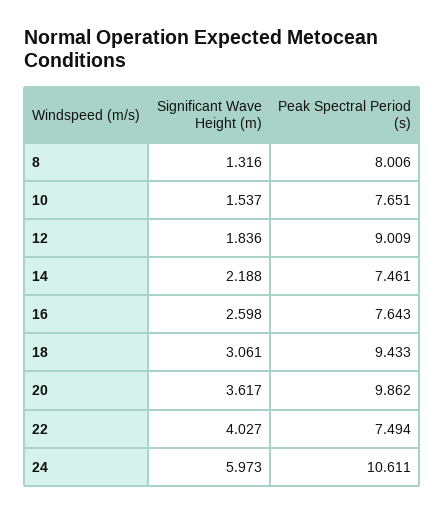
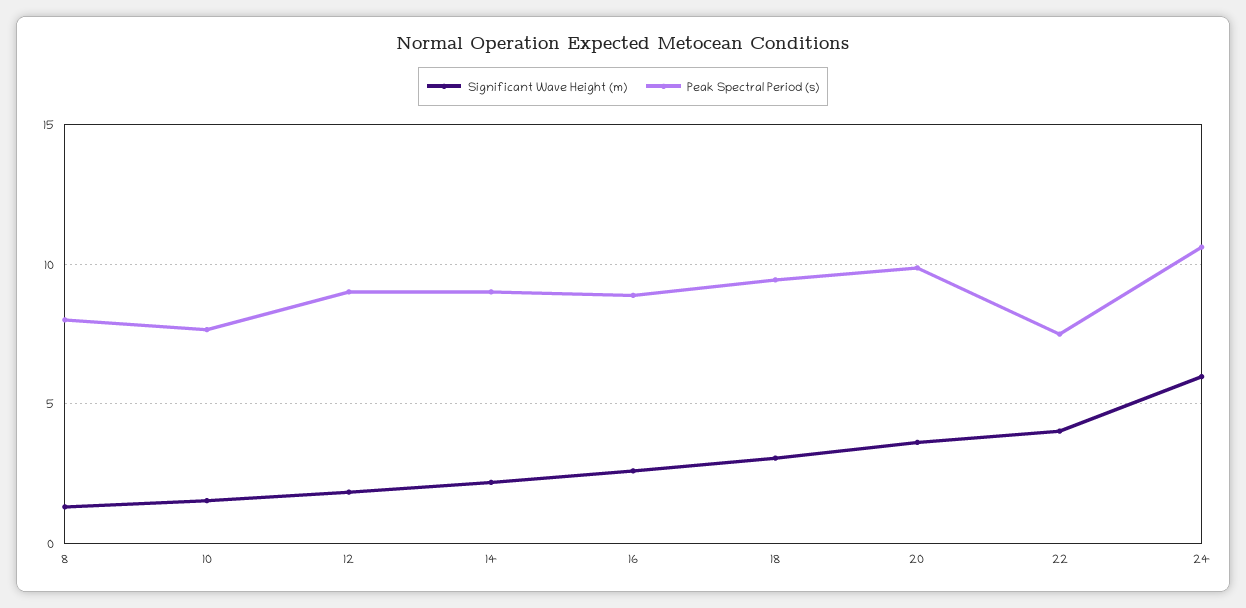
  {
    "Significant Wave Height (m)": {
      "8": 1.316,
      "10": 1.537,
      "12": 1.836,
      "14": 2.188,
      "16": 2.598,
      "18": 3.061,
      "20": 3.617,
      "22": 4.027,
      "24": 5.973
    },
    "Peak Spectral Period (s)": {
      "8": 8.006,
      "10": 7.651,
      "12": 9.009,
-     "14": 7.461,
+     "14": 9,
-     "16": 7.643,
+     "16": 9,
      "18": 9.433,
      "20": 9.862,
      "22": 7.494,
      "24": 10.611
    }
  }

